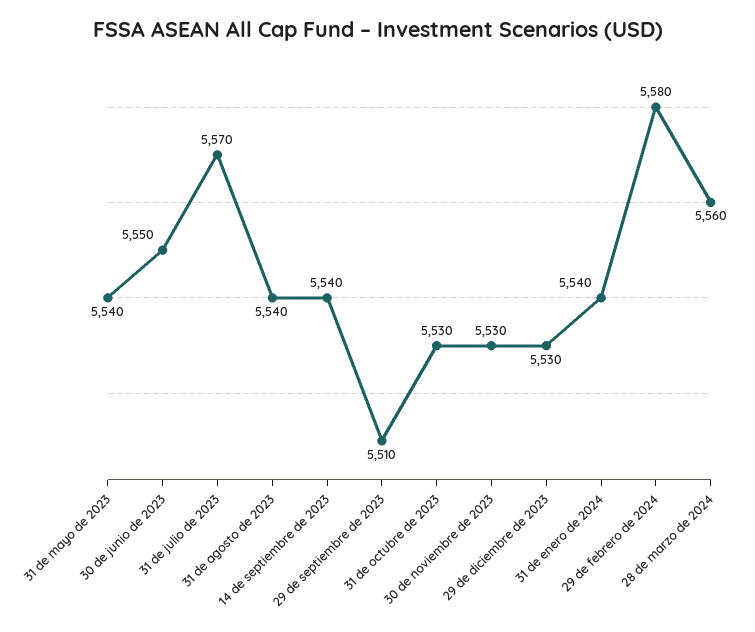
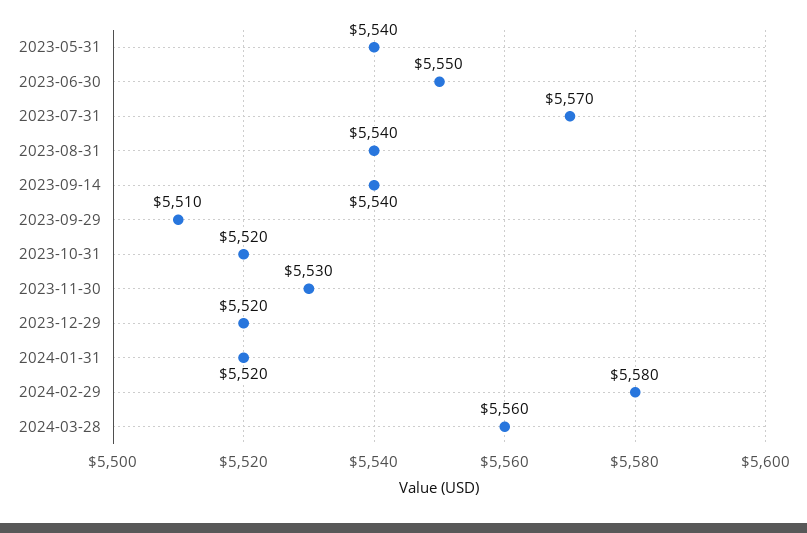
  {
    "31 de mayo de 2023": 5540,
    "30 de junio de 2023": 5550,
    "31 de julio de 2023": 5570,
    "31 de agosto de 2023": 5540,
    "14 de septiembre de 2023": 5540,
    "29 de septiembre de 2023": 5510,
-   "31 de octubre de 2023": 5530,
+   "31 de octubre de 2023": 5520,
    "30 de noviembre de 2023": 5530,
-   "29 de diciembre de 2023": 5530,
+   "29 de diciembre de 2023": 5520,
-   "31 de enero de 2024": 5540,
+   "31 de enero de 2024": 5520,
    "29 de febrero de 2024": 5580,
    "28 de marzo de 2024": 5560
  }

